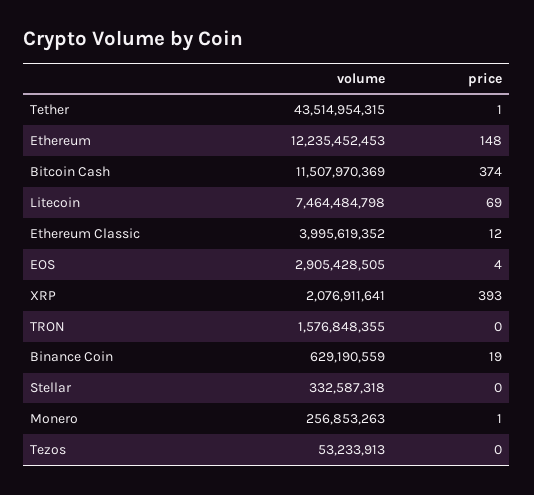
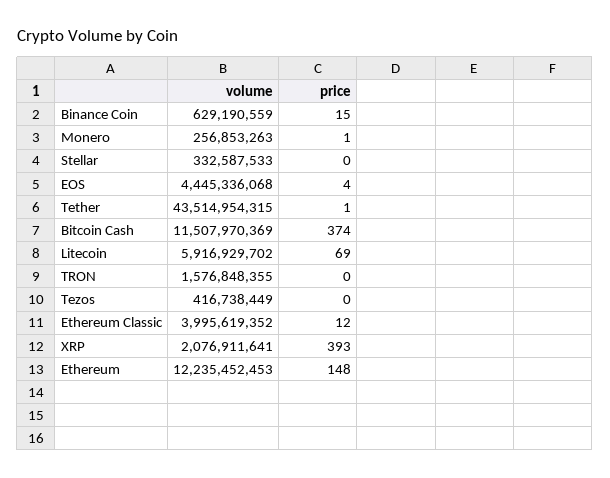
  {
    "volume": {
      "Tether": 43514954315,
      "Ethereum": 12235452453,
      "Bitcoin Cash": 11507970369,
-     "Litecoin": 7464484798,
+     "Litecoin": 5916929702,
      "Ethereum Classic": 3995619352,
-     "EOS": 2905428505,
+     "EOS": 4445336068,
      "XRP": 2076911641,
      "TRON": 1576848355,
      "Binance Coin": 629190559,
-     "Stellar": 332587318,
+     "Stellar": 332587533,
      "Monero": 256853263,
-     "Tezos": 53233913
+     "Tezos": 416738449
    },
    "price": {
      "Tether": 1,
      "Ethereum": 148,
      "Bitcoin Cash": 374,
      "Litecoin": 69,
      "Ethereum Classic": 12,
      "EOS": 4,
      "XRP": 393,
      "TRON": 0,
-     "Binance Coin": 19,
+     "Binance Coin": 15,
      "Stellar": 0,
      "Monero": 1,
      "Tezos": 0
    }
  }

